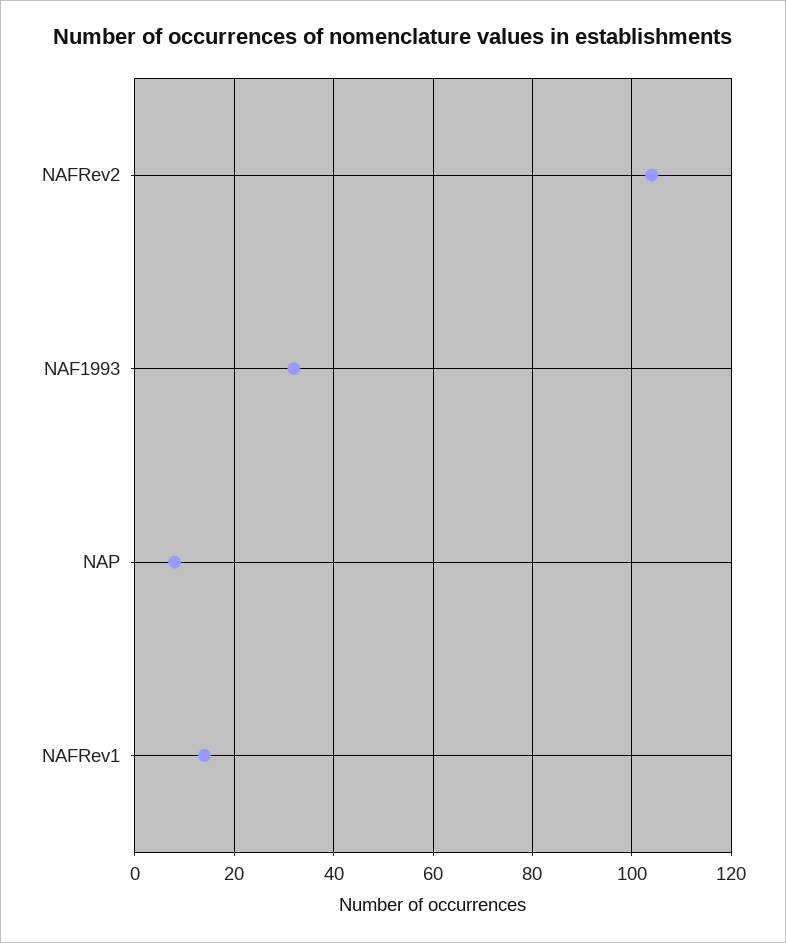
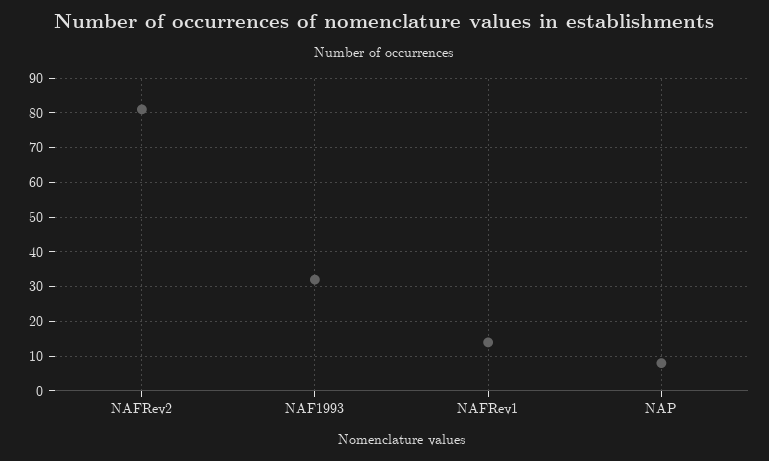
  {
-   "NAFRev2": 105,
+   "NAFRev2": 80,
    "NAF1993": 30,
    "NAP": 10,
    "NAFRev1": 15
  }

